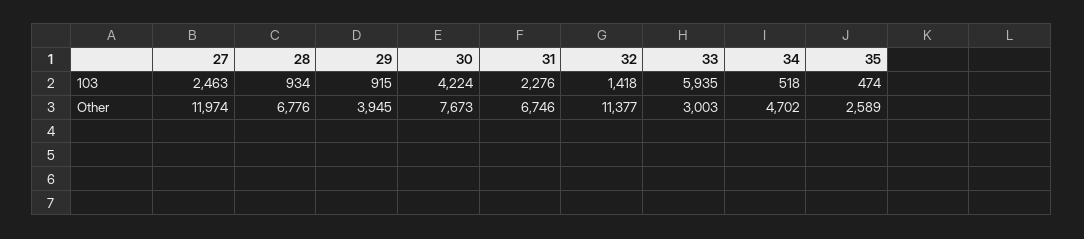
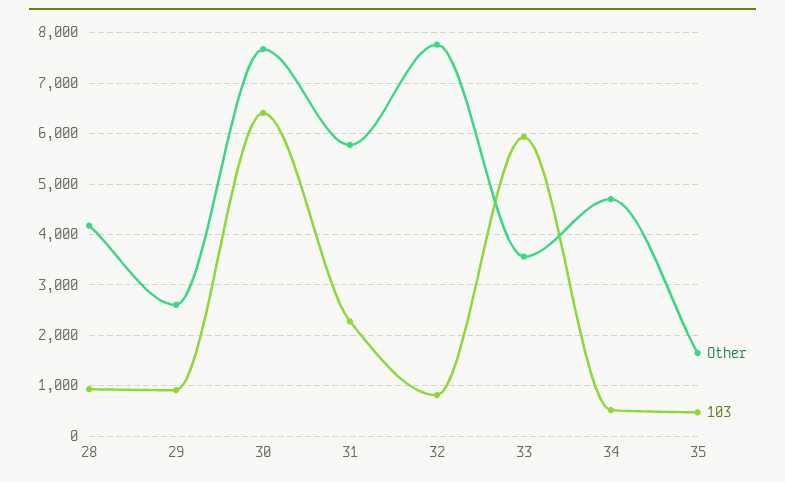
  {
    "103": {
-     "27": 2463,
      "28": 934,
      "29": 915,
-     "30": 4224,
+     "30": 6400,
      "31": 2276,
-     "32": 1418,
+     "32": 800,
      "33": 5935,
      "34": 518,
      "35": 474
    },
    "Other": {
-     "27": 11974,
-     "28": 6776,
+     "28": 4200,
-     "29": 3945,
+     "29": 2600,
      "30": 7673,
-     "31": 6746,
+     "31": 5800,
-     "32": 11377,
+     "32": 7800,
-     "33": 3003,
+     "33": 3600,
      "34": 4702,
-     "35": 2589
+     "35": 1600
    }
  }

